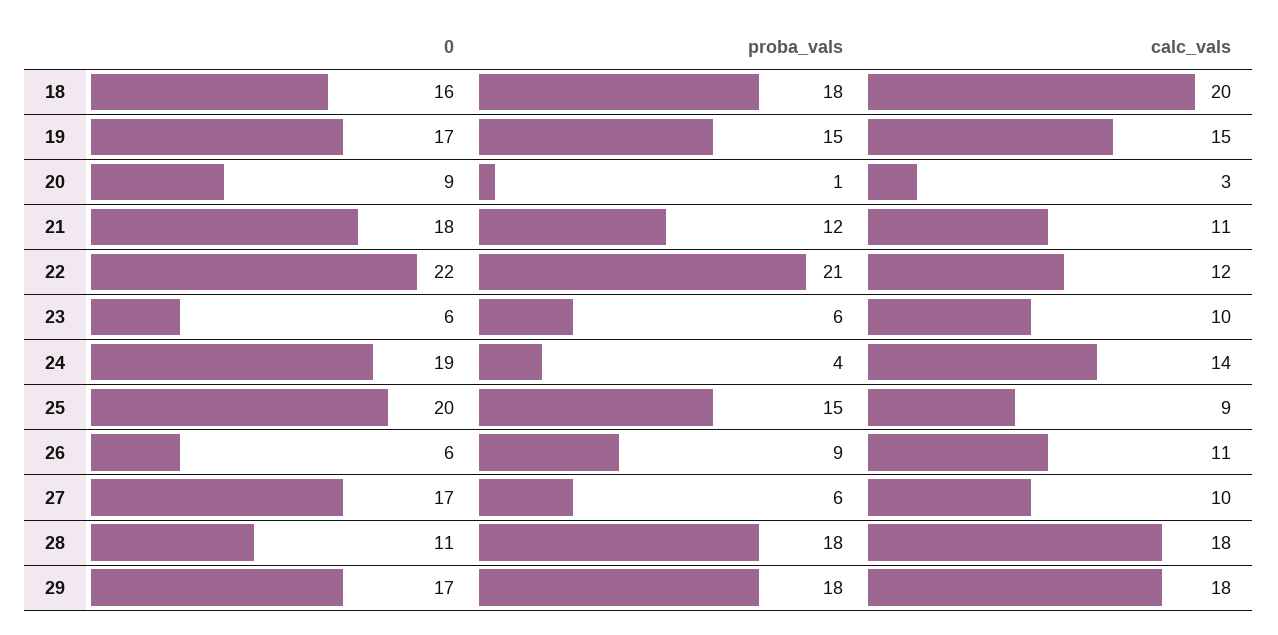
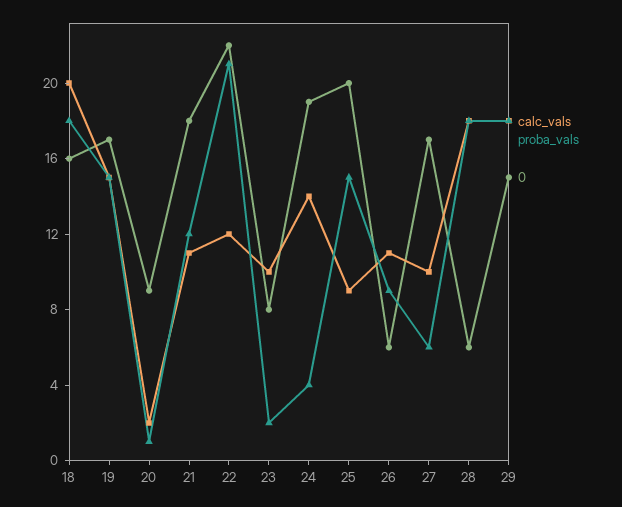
  {
    "0": {
      "18": 16,
      "19": 17,
      "20": 9,
      "21": 18,
      "22": 22,
-     "23": 6,
+     "23": 8,
      "24": 19,
      "25": 20,
      "26": 6,
      "27": 17,
-     "28": 11,
+     "28": 6,
-     "29": 17
+     "29": 15
    },
    "proba_vals": {
      "18": 18,
      "19": 15,
      "20": 1,
      "21": 12,
      "22": 21,
-     "23": 6,
+     "23": 2,
      "24": 4,
      "25": 15,
      "26": 9,
      "27": 6,
      "28": 18,
      "29": 18
    },
    "calc_vals": {
      "18": 20,
      "19": 15,
-     "20": 3,
+     "20": 2,
      "21": 11,
      "22": 12,
      "23": 10,
      "24": 14,
      "25": 9,
      "26": 11,
      "27": 10,
      "28": 18,
      "29": 18
    }
  }

